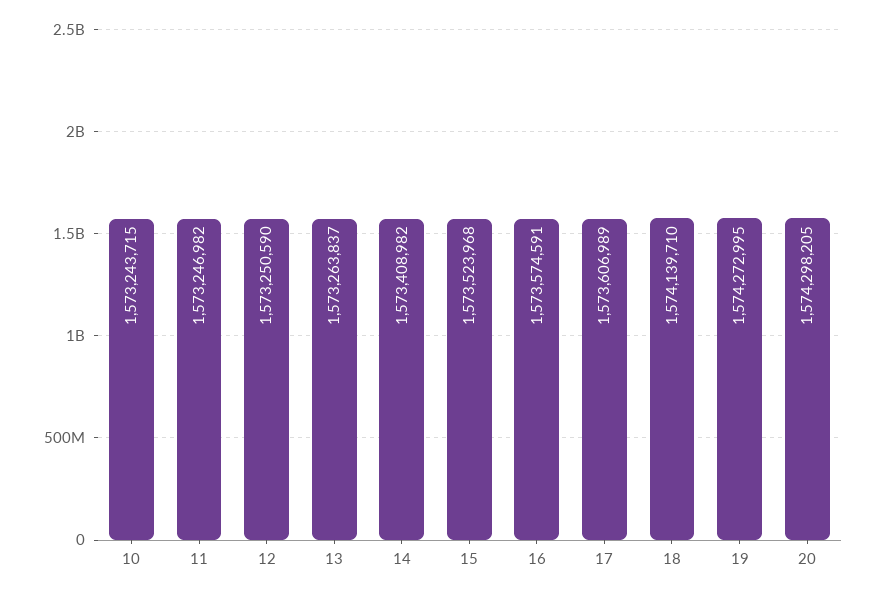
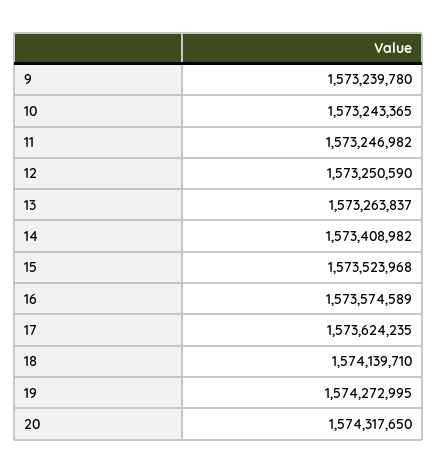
  {
-   "10": 1573243715,
+   "10": 1573243365,
    "11": 1573246982,
    "12": 1573250590,
    "13": 1573263837,
    "14": 1573408982,
    "15": 1573523968,
-   "16": 1573574591,
+   "16": 1573574589,
-   "17": 1573606989,
+   "17": 1573624235,
    "18": 1574139710,
    "19": 1574272995,
-   "20": 1574298205
+   "20": 1574317650,
+   "9": 1573239780
  }

